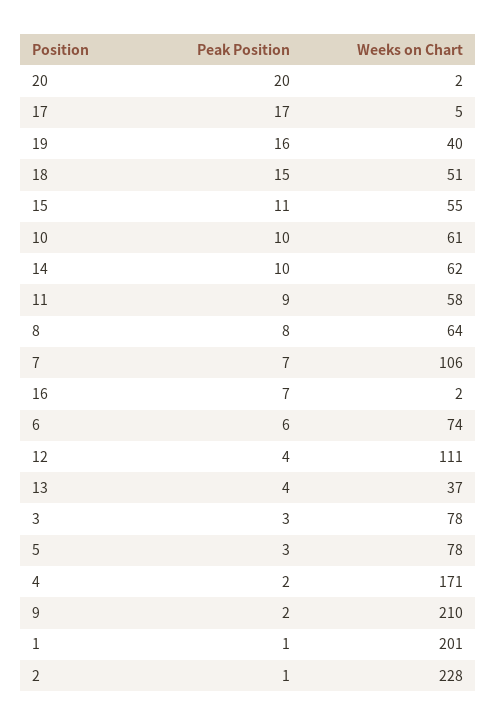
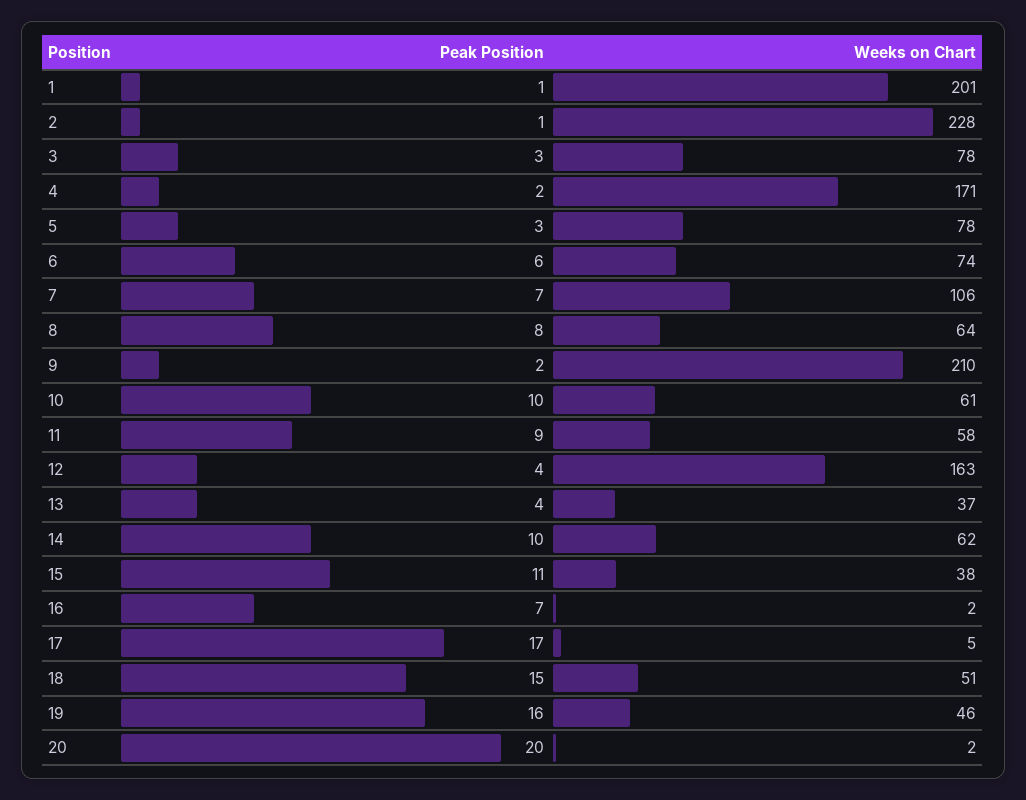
  {
    "Peak Position": {
      "20": 20,
      "17": 17,
      "19": 16,
      "18": 15,
      "15": 11,
      "10": 10,
      "14": 10,
      "11": 9,
      "8": 8,
      "7": 7,
      "16": 7,
      "6": 6,
      "12": 4,
      "13": 4,
      "3": 3,
      "5": 3,
      "4": 2,
      "9": 2,
      "1": 1,
      "2": 1
    },
    "Weeks on Chart": {
      "20": 2,
      "17": 5,
-     "19": 40,
+     "19": 46,
      "18": 51,
-     "15": 55,
+     "15": 38,
      "10": 61,
      "14": 62,
      "11": 58,
      "8": 64,
      "7": 106,
      "16": 2,
      "6": 74,
-     "12": 111,
+     "12": 163,
      "13": 37,
      "3": 78,
      "5": 78,
      "4": 171,
      "9": 210,
      "1": 201,
      "2": 228
    }
  }

